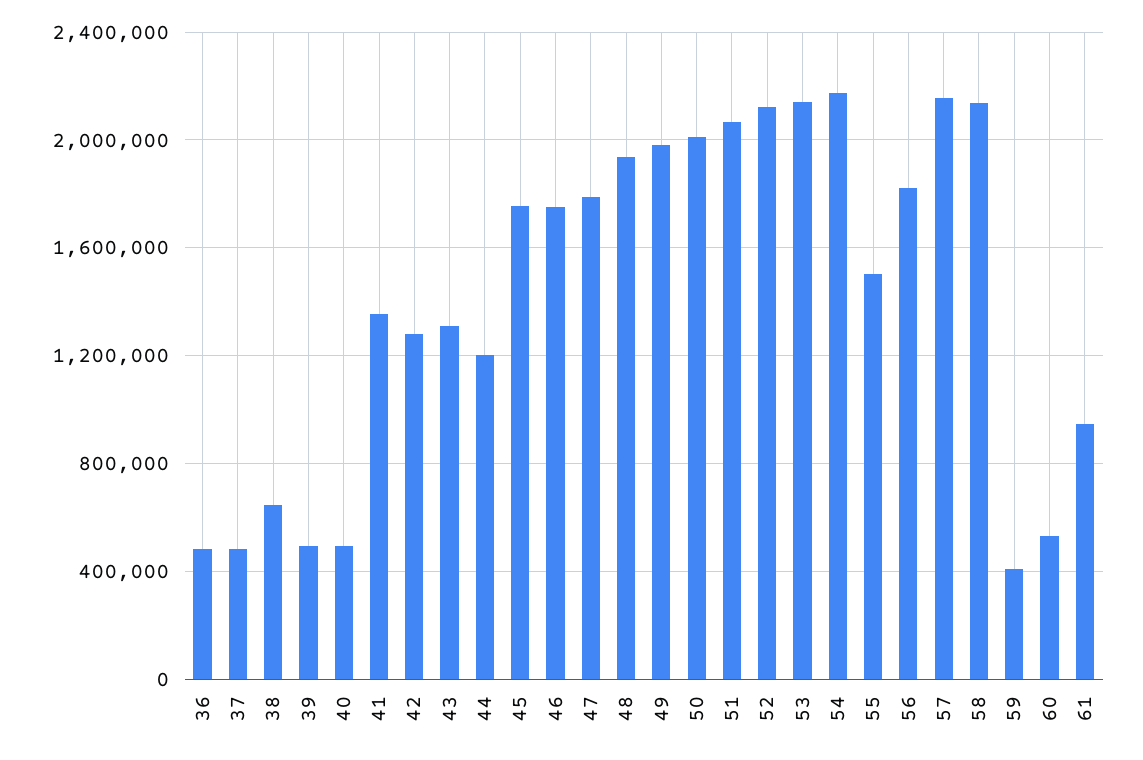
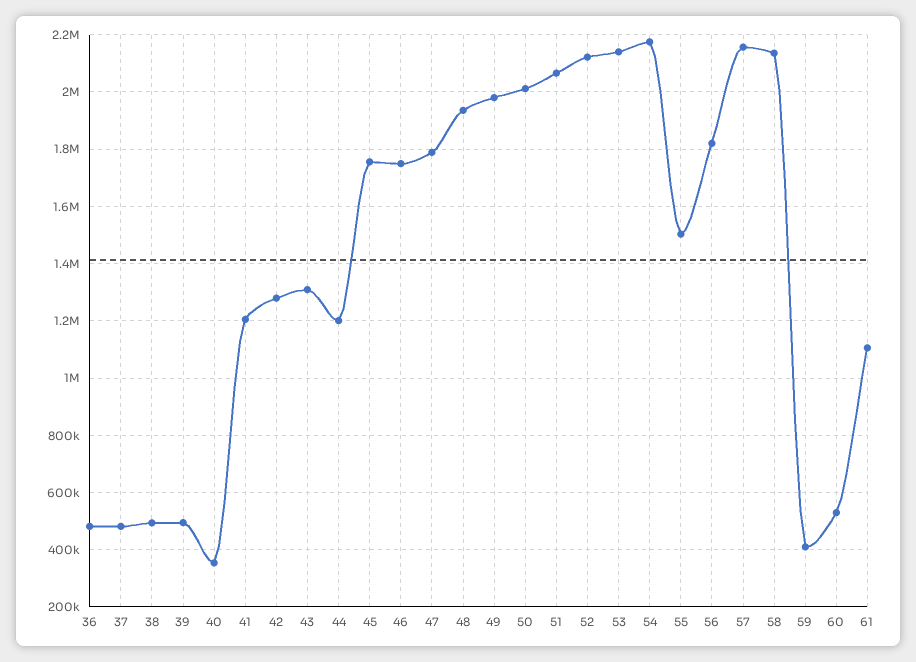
  {
    "36": 475000,
    "37": 475000,
-   "38": 650000,
+   "38": 500000,
    "39": 500000,
-   "40": 500000,
+   "40": 350000,
-   "41": 1350000,
+   "41": 1200000,
    "42": 1275000,
    "43": 1300000,
    "44": 1200000,
    "45": 1750000,
    "46": 1750000,
    "47": 1800000,
    "48": 1925000,
    "49": 1975000,
    "50": 2000000,
    "51": 2075000,
    "52": 2125000,
    "53": 2150000,
    "54": 2175000,
    "55": 1500000,
    "56": 1825000,
    "57": 2150000,
    "58": 2125000,
    "59": 400000,
    "60": 525000,
-   "61": 950000
+   "61": 1100000
  }

